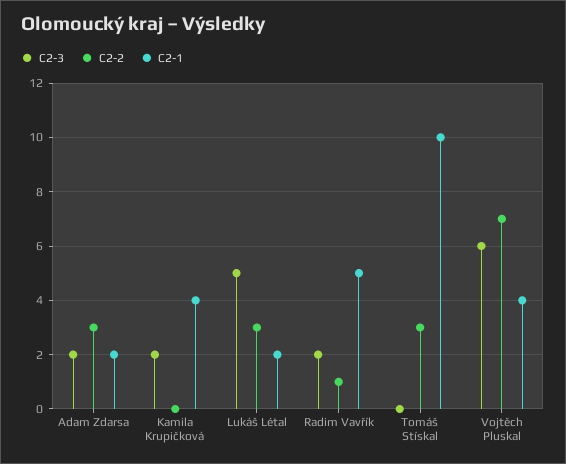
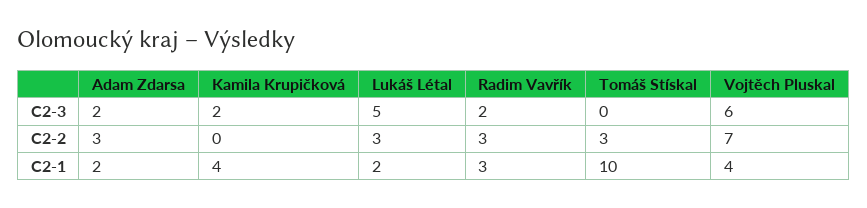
  {
    "C2-3": {
      "Adam Zdarsa": 2,
      "Kamila Krupičková": 2,
      "Lukáš Létal": 5,
      "Radim Vavřík": 2,
      "Tomáš Stískal": 0,
      "Vojtěch Pluskal": 6
    },
    "C2-2": {
      "Adam Zdarsa": 3,
      "Kamila Krupičková": 0,
      "Lukáš Létal": 3,
-     "Radim Vavřík": 1,
+     "Radim Vavřík": 3,
      "Tomáš Stískal": 3,
      "Vojtěch Pluskal": 7
    },
    "C2-1": {
      "Adam Zdarsa": 2,
      "Kamila Krupičková": 4,
      "Lukáš Létal": 2,
-     "Radim Vavřík": 5,
+     "Radim Vavřík": 3,
      "Tomáš Stískal": 10,
      "Vojtěch Pluskal": 4
    }
  }

